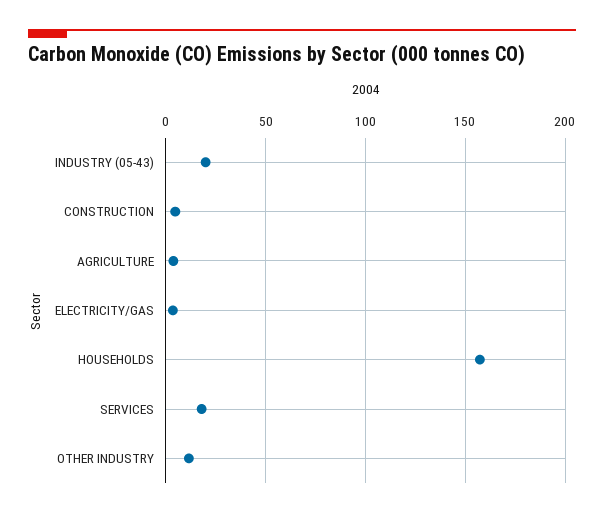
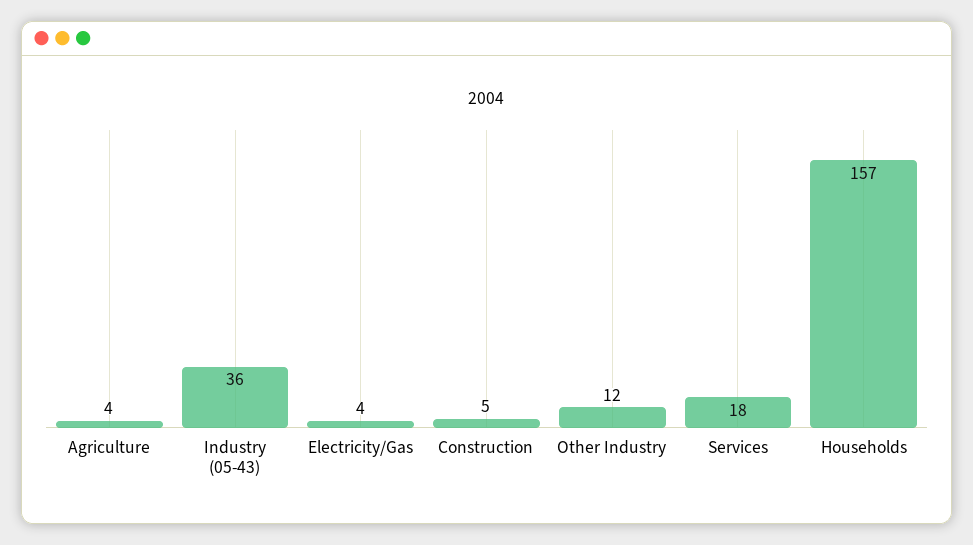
  {
-   "INDUSTRY (05-43)": 20,
+   "INDUSTRY (05-43)": 36,
    "CONSTRUCTION": 5,
    "AGRICULTURE": 4,
    "ELECTRICITY/GAS": 4,
    "HOUSEHOLDS": 157,
    "SERVICES": 18,
    "OTHER INDUSTRY": 12
  }

